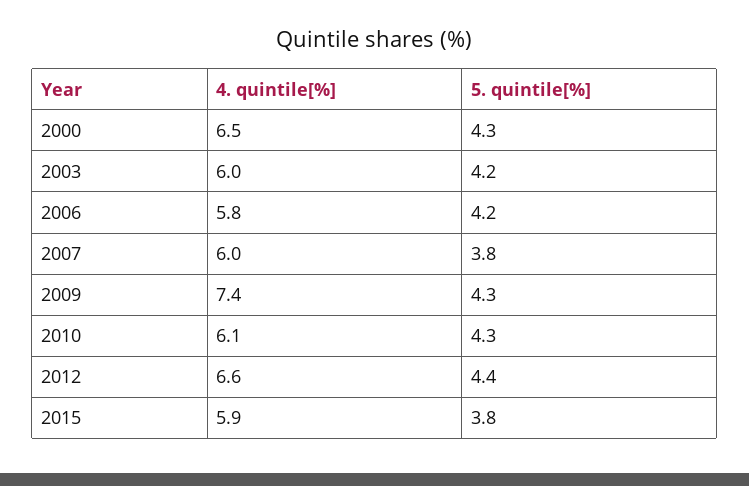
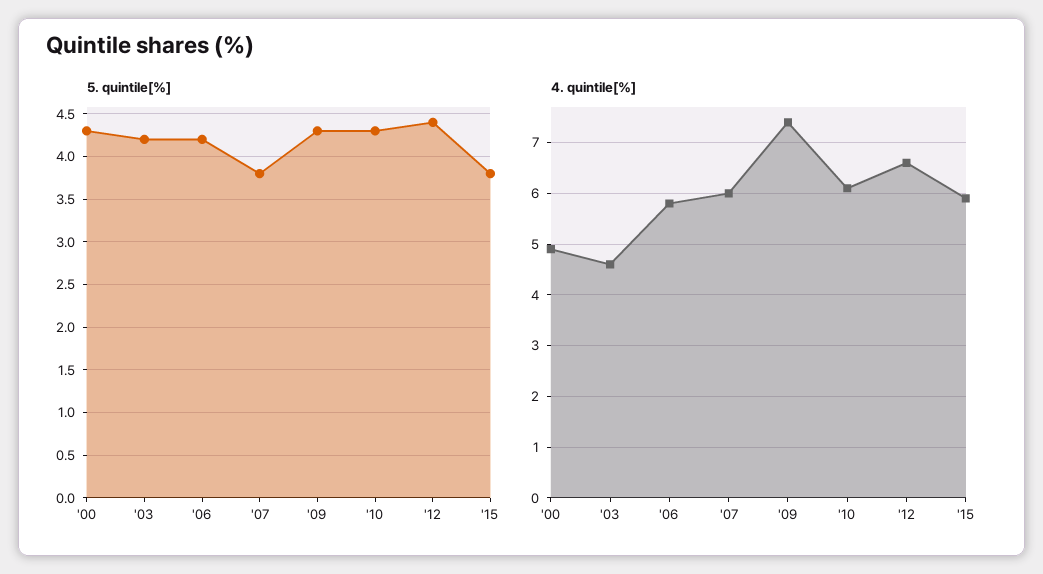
  {
    "4. quintile[%]": {
-     "2000": 6.5,
+     "2000": 5,
-     "2003": 6,
+     "2003": 4.5,
      "2006": 5.8,
      "2007": 6,
      "2009": 7.4,
      "2010": 6.1,
      "2012": 6.6,
      "2015": 5.9
    },
    "5. quintile[%]": {
      "2000": 4.3,
      "2003": 4.2,
      "2006": 4.2,
      "2007": 3.8,
      "2009": 4.3,
      "2010": 4.3,
      "2012": 4.4,
      "2015": 3.8
    }
  }

